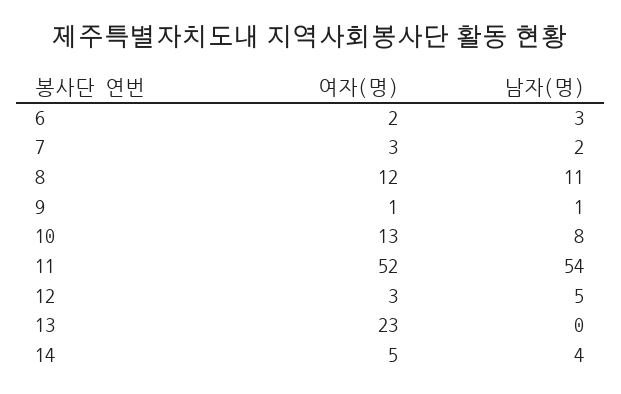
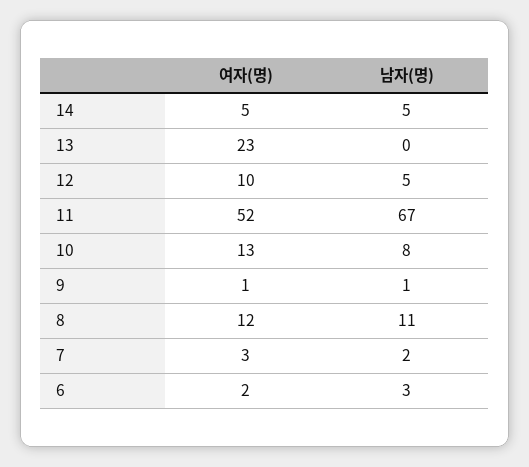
  {
    "여자(명)": {
      "6": 2,
      "7": 3,
      "8": 12,
      "9": 1,
      "10": 13,
      "11": 52,
-     "12": 3,
+     "12": 10,
      "13": 23,
      "14": 5
    },
    "남자(명)": {
      "6": 3,
      "7": 2,
      "8": 11,
      "9": 1,
      "10": 8,
-     "11": 54,
+     "11": 67,
      "12": 5,
      "13": 0,
-     "14": 4
+     "14": 5
    }
  }

